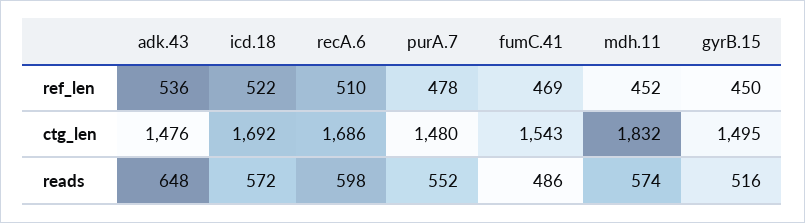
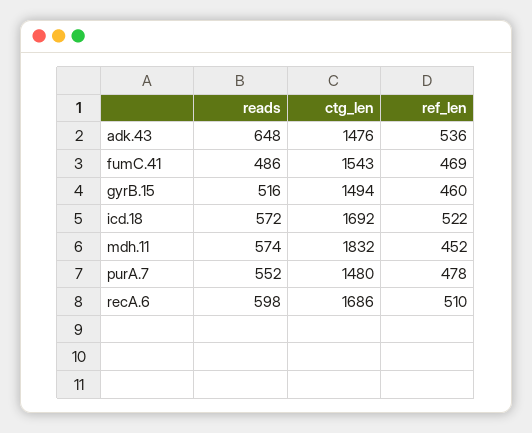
  {
    "adk.43": {
      "ref_len": 536,
      "ctg_len": 1476,
      "reads": 648
    },
    "icd.18": {
      "ref_len": 522,
      "ctg_len": 1692,
      "reads": 572
    },
    "recA.6": {
      "ref_len": 510,
      "ctg_len": 1686,
      "reads": 598
    },
    "purA.7": {
      "ref_len": 478,
      "ctg_len": 1480,
      "reads": 552
    },
    "fumC.41": {
      "ref_len": 469,
      "ctg_len": 1543,
      "reads": 486
    },
    "mdh.11": {
      "ref_len": 452,
      "ctg_len": 1832,
      "reads": 574
    },
    "gyrB.15": {
-     "ref_len": 450,
+     "ref_len": 460,
-     "ctg_len": 1495,
+     "ctg_len": 1494,
      "reads": 516
    }
  }

